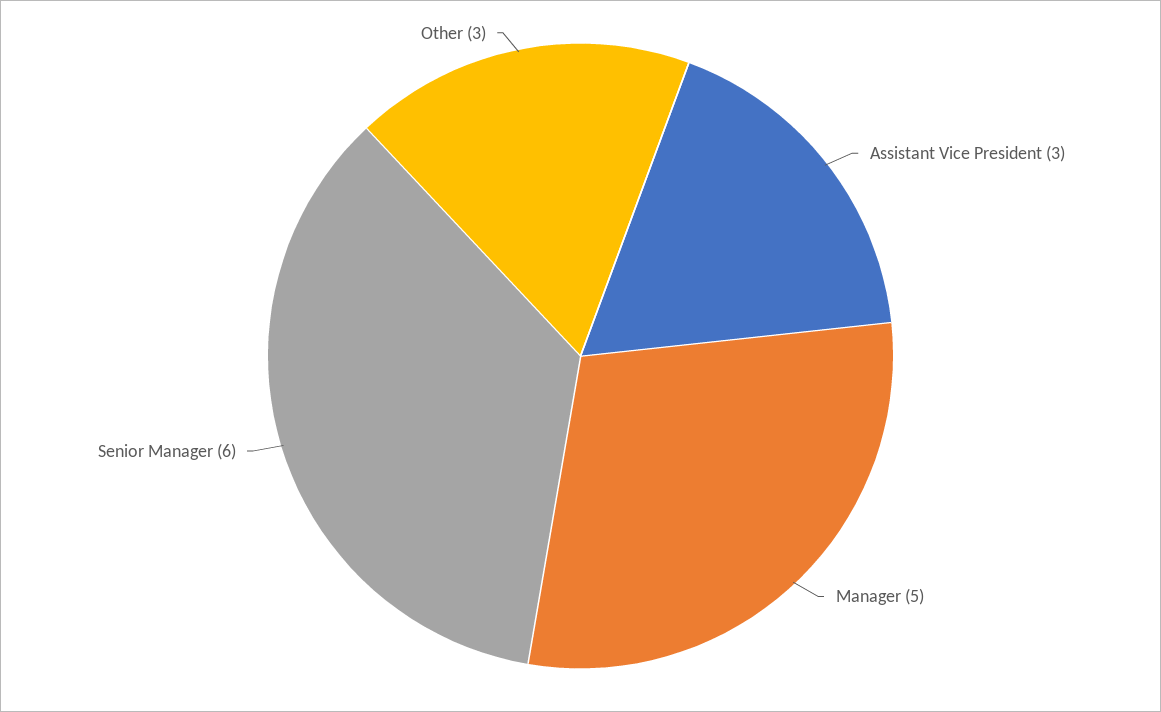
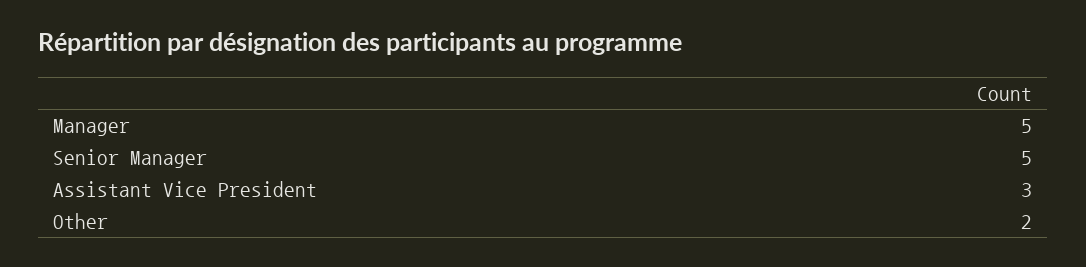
  {
    "Assistant Vice President": 3,
    "Manager": 5,
-   "Senior Manager": 6,
+   "Senior Manager": 5,
-   "Other": 3
+   "Other": 2
  }

